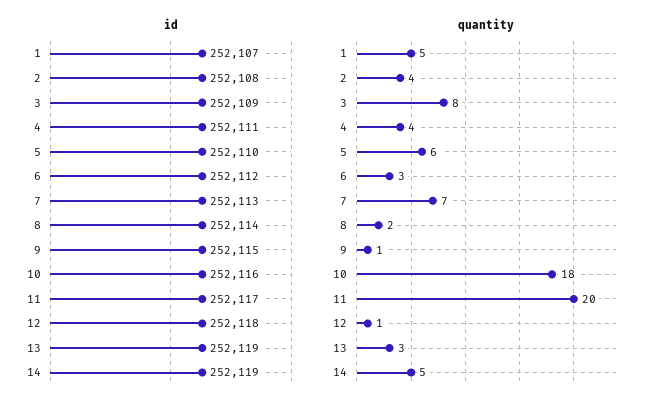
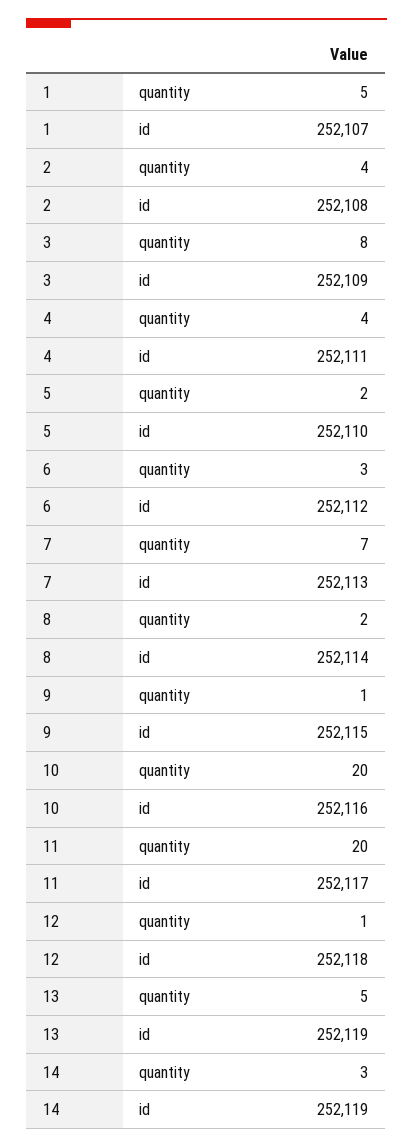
  {
    "id": {
      "1": 252107,
      "2": 252108,
      "3": 252109,
      "4": 252111,
      "5": 252110,
      "6": 252112,
      "7": 252113,
      "8": 252114,
      "9": 252115,
      "10": 252116,
      "11": 252117,
      "12": 252118,
      "13": 252119,
      "14": 252119
    },
    "quantity": {
      "1": 5,
      "2": 4,
      "3": 8,
      "4": 4,
-     "5": 6,
+     "5": 2,
      "6": 3,
      "7": 7,
      "8": 2,
      "9": 1,
-     "10": 18,
+     "10": 20,
      "11": 20,
      "12": 1,
-     "13": 3,
+     "13": 5,
-     "14": 5
+     "14": 3
    }
  }

